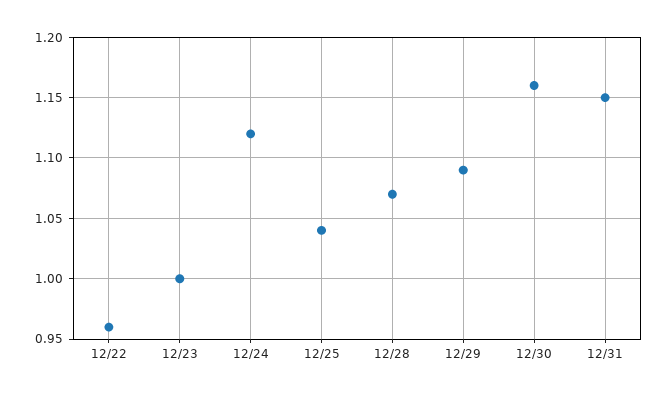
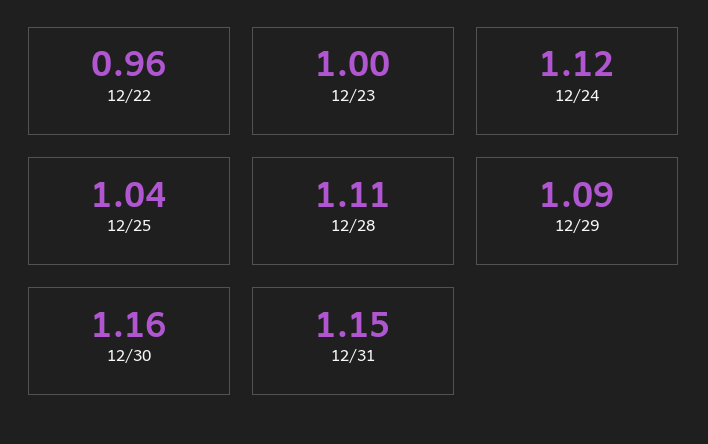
  {
    "12/22": 0.96,
    "12/23": 1,
    "12/24": 1.12,
    "12/25": 1.04,
-   "12/28": 1.07,
+   "12/28": 1.11,
    "12/29": 1.09,
    "12/30": 1.16,
    "12/31": 1.15
  }

